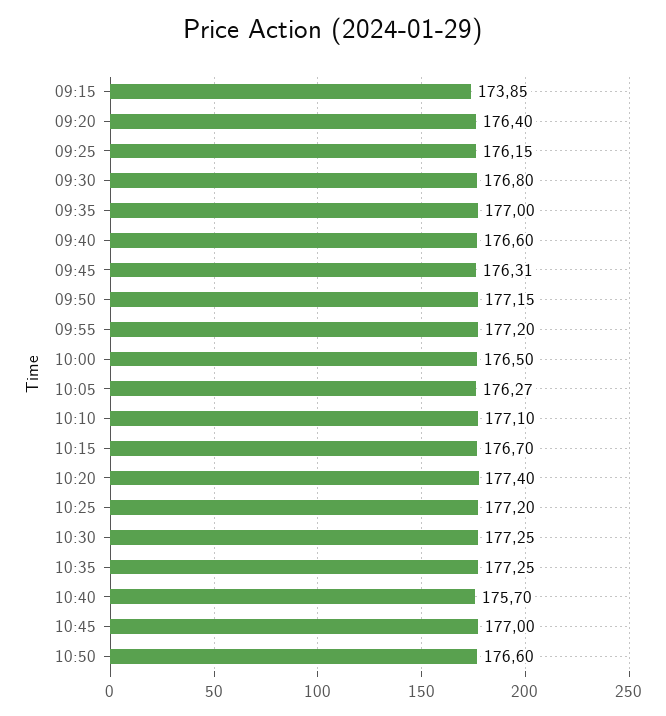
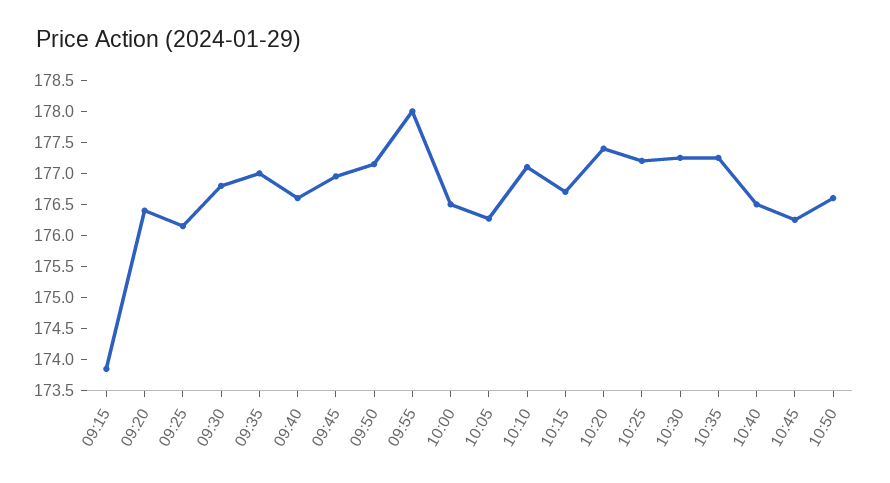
  {
    "09:15": 173.85,
    "09:20": 176.4,
    "09:25": 176.15,
    "09:30": 176.8,
    "09:35": 177,
    "09:40": 176.6,
-   "09:45": 176.31,
+   "09:45": 177,
    "09:50": 177.15,
-   "09:55": 177.2,
+   "09:55": 178,
    "10:00": 176.5,
    "10:05": 176.27,
    "10:10": 177.1,
    "10:15": 176.7,
    "10:20": 177.4,
    "10:25": 177.2,
    "10:30": 177.25,
    "10:35": 177.25,
-   "10:40": 175.7,
+   "10:40": 176.5,
-   "10:45": 177,
+   "10:45": 176.25,
    "10:50": 176.6
  }

